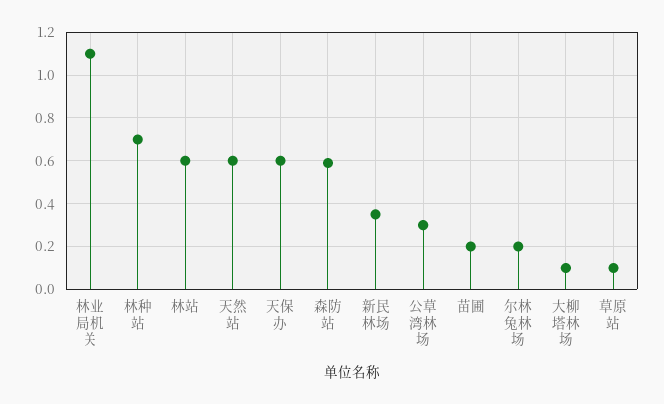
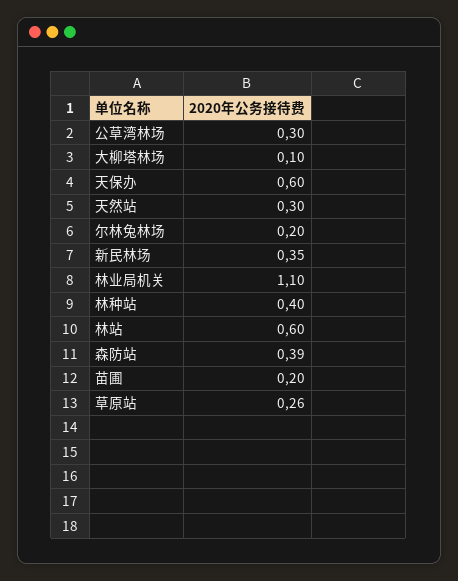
  {
    "林业局机关": 1.1,
-   "林种站": 0.7,
+   "林种站": 0.4,
    "林站": 0.6,
-   "天然站": 0.6,
+   "天然站": 0.3,
    "天保办": 0.6,
-   "森防站": 0.6,
+   "森防站": 0.39,
    "新民林场": 0.35,
    "公草湾林场": 0.3,
    "苗圃": 0.2,
    "尔林兔林场": 0.2,
    "大柳塔林场": 0.1,
-   "草原站": 0.1
+   "草原站": 0.26
  }

